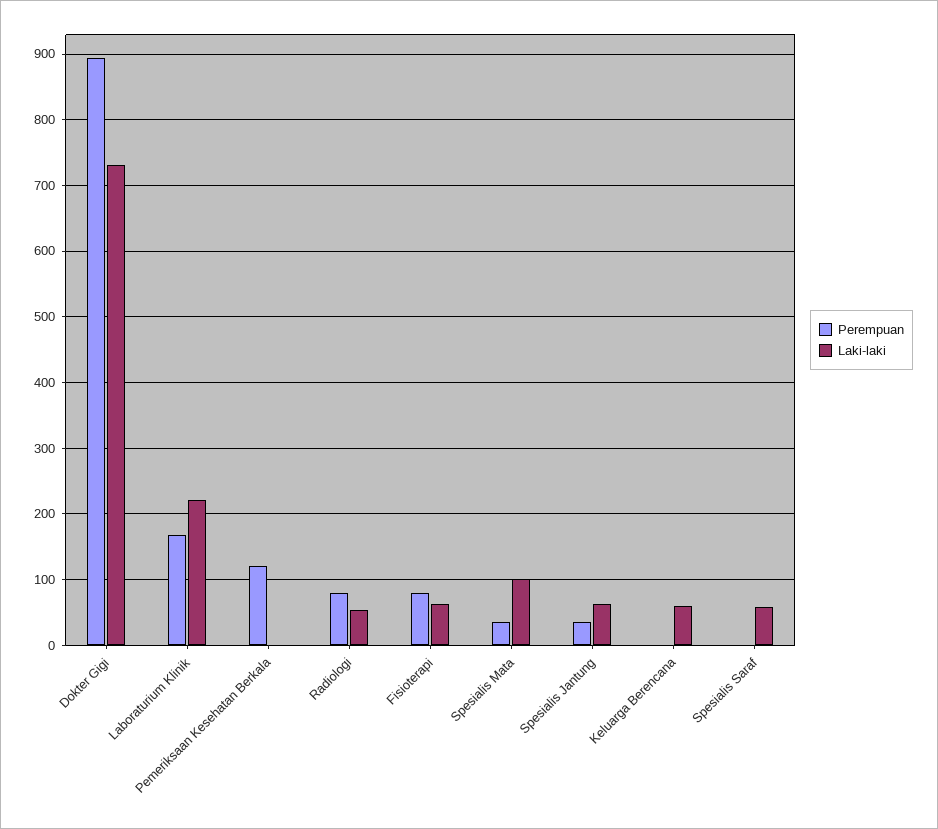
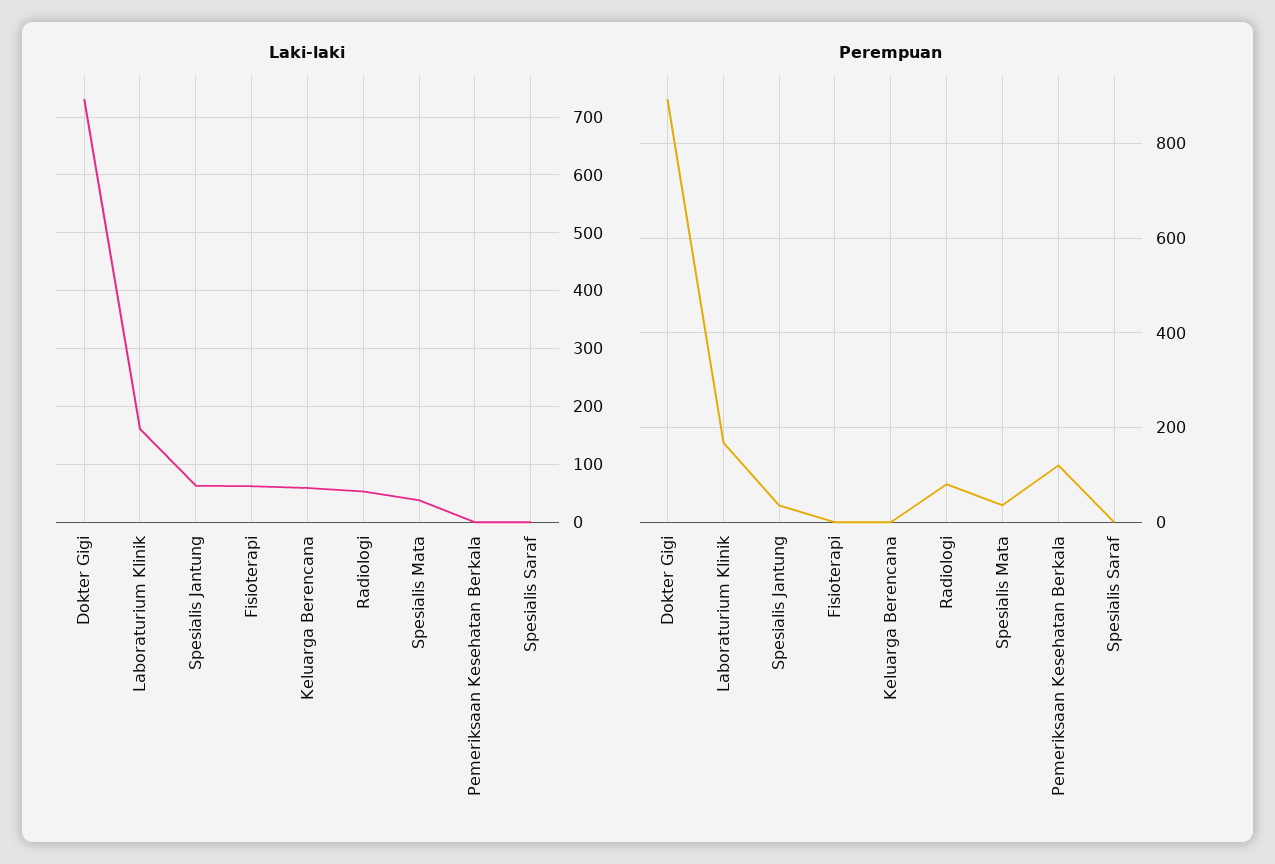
  {
    "Perempuan": {
      "Dokter Gigi": 890,
      "Laboraturium Klinik": 170,
      "Pemeriksaan Kesehatan Berkala": 120,
      "Radiologi": 80,
-     "Fisioterapi": 80,
+     "Fisioterapi": 0,
      "Spesialis Mata": 40,
      "Spesialis Jantung": 40,
      "Keluarga Berencana": 0,
      "Spesialis Saraf": 0
    },
    "Laki-laki": {
      "Dokter Gigi": 730,
-     "Laboraturium Klinik": 220,
+     "Laboraturium Klinik": 160,
      "Pemeriksaan Kesehatan Berkala": 0,
      "Radiologi": 50,
      "Fisioterapi": 60,
-     "Spesialis Mata": 100,
+     "Spesialis Mata": 40,
      "Spesialis Jantung": 60,
      "Keluarga Berencana": 60,
-     "Spesialis Saraf": 60
+     "Spesialis Saraf": 0
    }
  }

